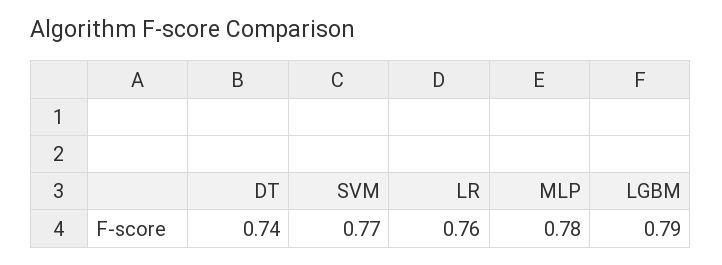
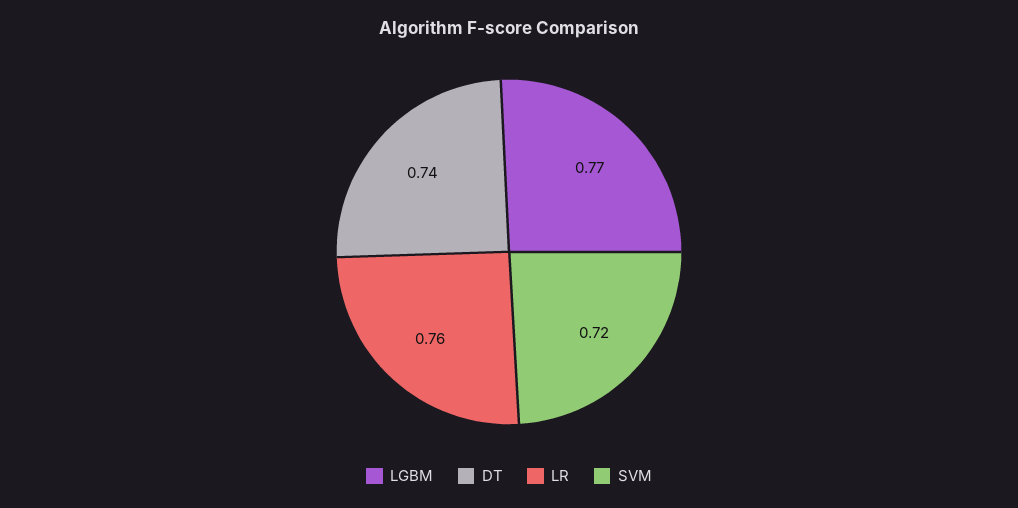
  {
    "DT": 0.74,
-   "SVM": 0.77,
+   "SVM": 0.72,
    "LR": 0.76,
-   "MLP": 0.78,
-   "LGBM": 0.79
+   "LGBM": 0.77
  }

